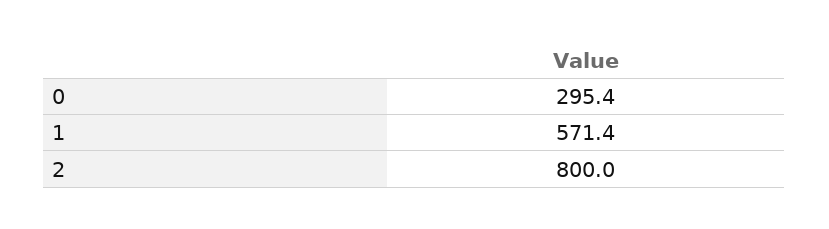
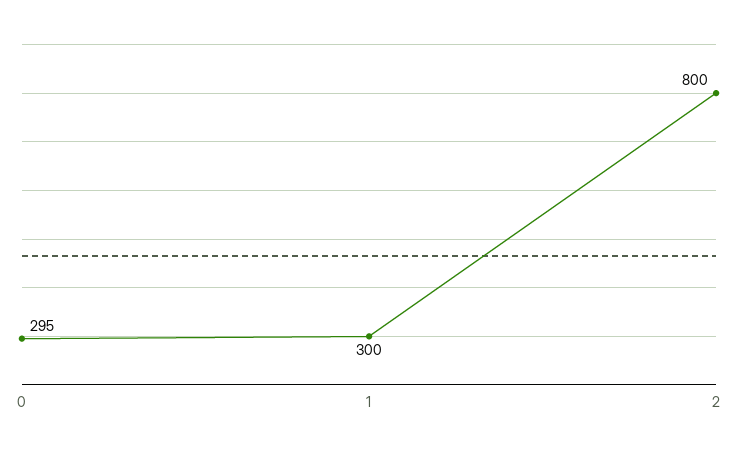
  {
    "0": 295.4,
-   "1": 571.4,
+   "1": 300,
    "2": 800
  }

